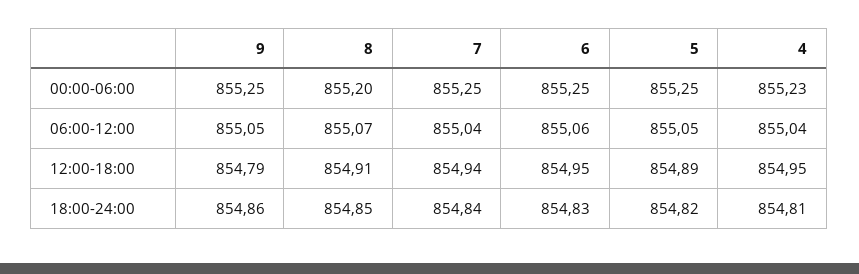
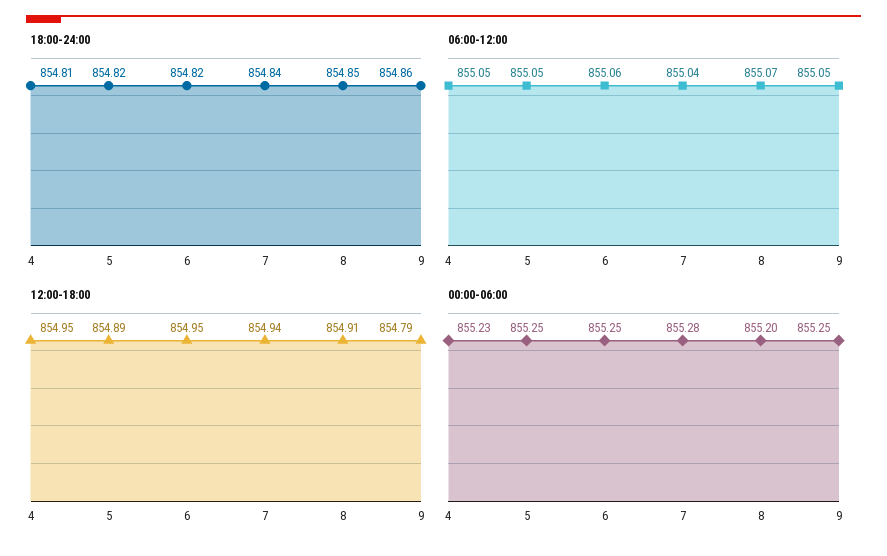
  {
    "00:00-06:00": {
      "9": 855.25,
      "8": 855.2,
-     "7": 855.25,
+     "7": 855.28,
      "6": 855.25,
      "5": 855.25,
      "4": 855.23
    },
    "06:00-12:00": {
      "9": 855.05,
      "8": 855.07,
      "7": 855.04,
      "6": 855.06,
      "5": 855.05,
-     "4": 855.04
+     "4": 855.05
    },
    "12:00-18:00": {
      "9": 854.79,
      "8": 854.91,
      "7": 854.94,
      "6": 854.95,
      "5": 854.89,
      "4": 854.95
    },
    "18:00-24:00": {
      "9": 854.86,
      "8": 854.85,
      "7": 854.84,
-     "6": 854.83,
+     "6": 854.82,
      "5": 854.82,
      "4": 854.81
    }
  }

